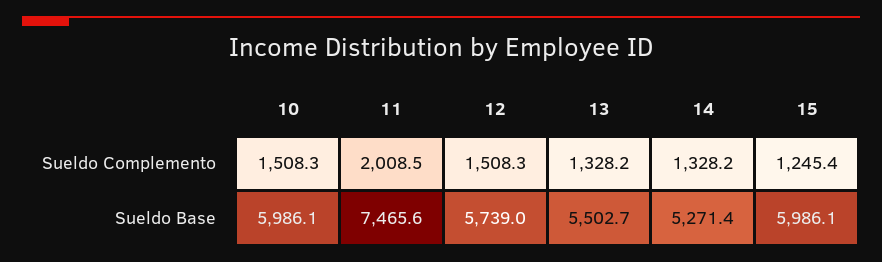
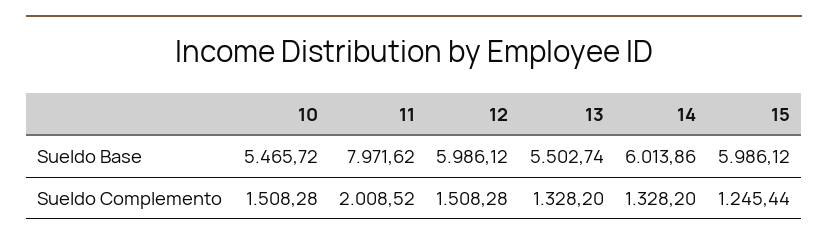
  {
    "10": {
      "Sueldo Complemento": 1508.28,
-     "Sueldo Base": 5986.1
+     "Sueldo Base": 5465.72
    },
    "11": {
      "Sueldo Complemento": 2008.52,
-     "Sueldo Base": 7465.6
+     "Sueldo Base": 7971.62
    },
    "12": {
      "Sueldo Complemento": 1508.28,
-     "Sueldo Base": 5739
+     "Sueldo Base": 5986.12
    },
    "13": {
      "Sueldo Complemento": 1328.2,
      "Sueldo Base": 5502.74
    },
    "14": {
      "Sueldo Complemento": 1328.2,
-     "Sueldo Base": 5271.4
+     "Sueldo Base": 6013.86
    },
    "15": {
      "Sueldo Complemento": 1245.44,
      "Sueldo Base": 5986.12
    }
  }

